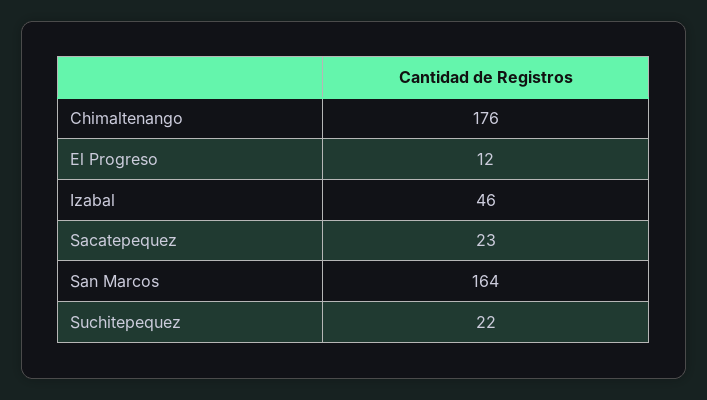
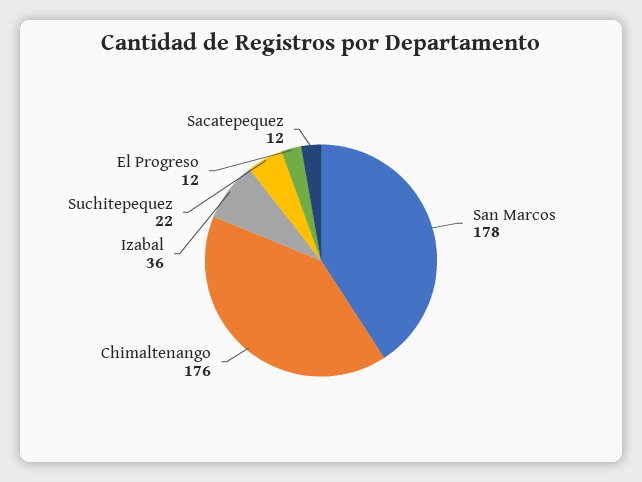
  {
    "Chimaltenango": 176,
    "El Progreso": 12,
-   "Izabal": 46,
+   "Izabal": 36,
-   "Sacatepequez": 23,
+   "Sacatepequez": 12,
-   "San Marcos": 164,
+   "San Marcos": 178,
    "Suchitepequez": 22
  }

